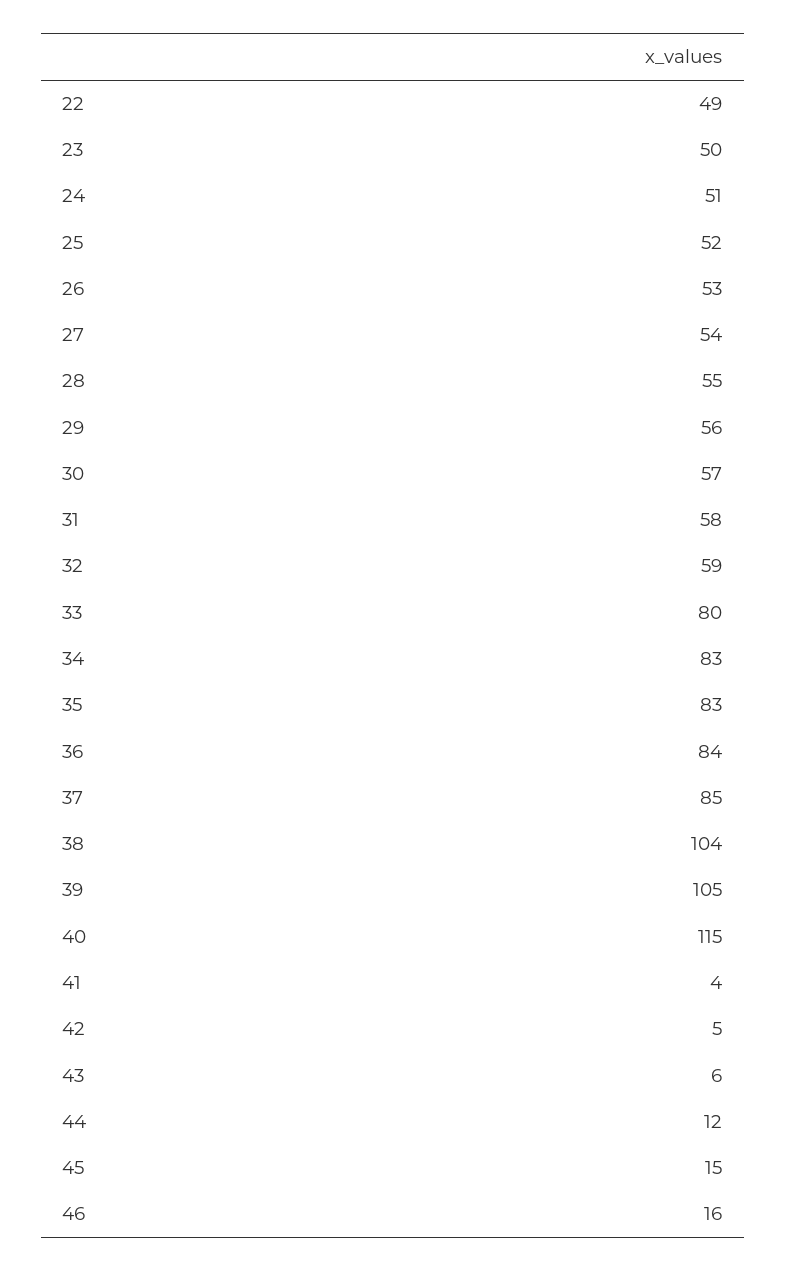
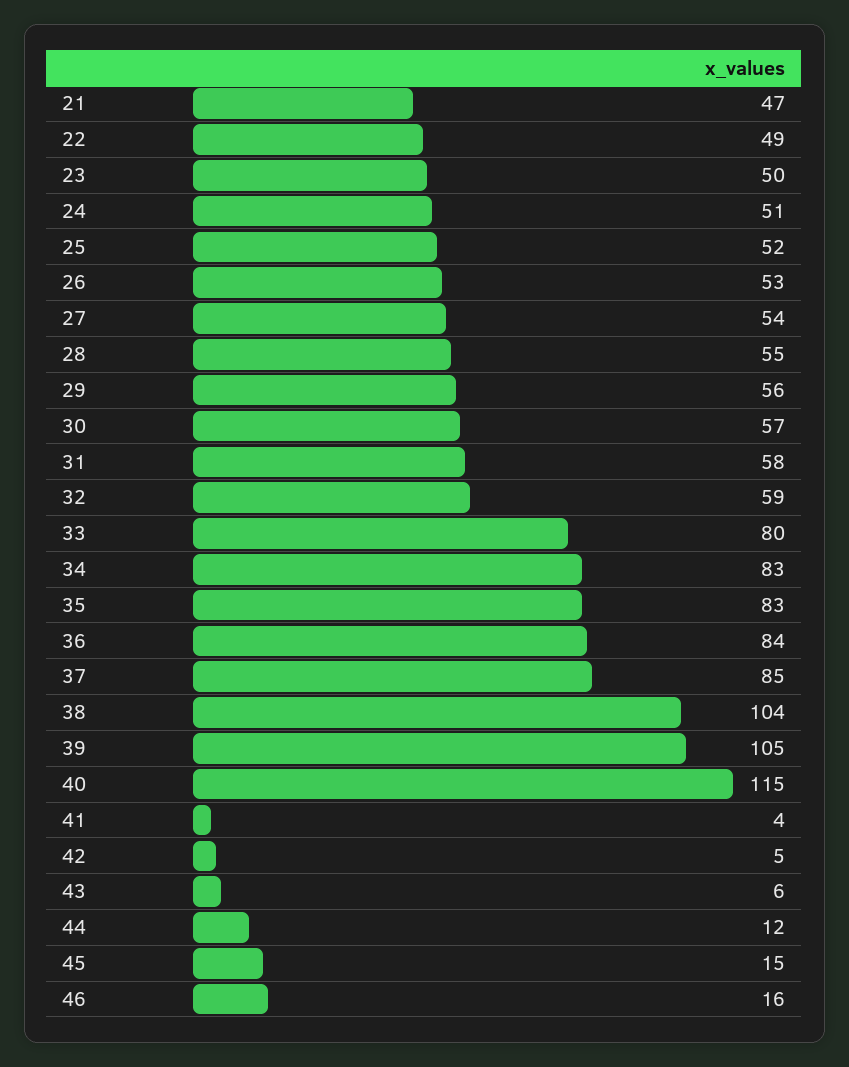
  {
    "22": 49,
    "23": 50,
    "24": 51,
    "25": 52,
    "26": 53,
    "27": 54,
    "28": 55,
    "29": 56,
    "30": 57,
    "31": 58,
    "32": 59,
    "33": 80,
    "34": 83,
    "35": 83,
    "36": 84,
    "37": 85,
    "38": 104,
    "39": 105,
    "40": 115,
    "41": 4,
    "42": 5,
    "43": 6,
    "44": 12,
    "45": 15,
-   "46": 16
+   "46": 16,
+   "21": 47
  }

